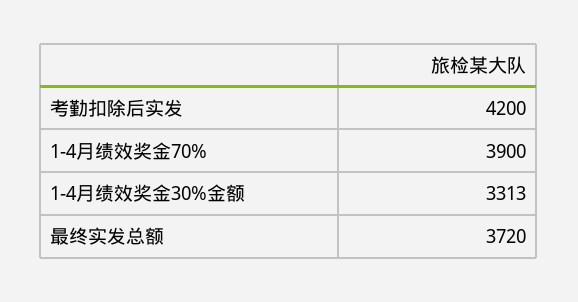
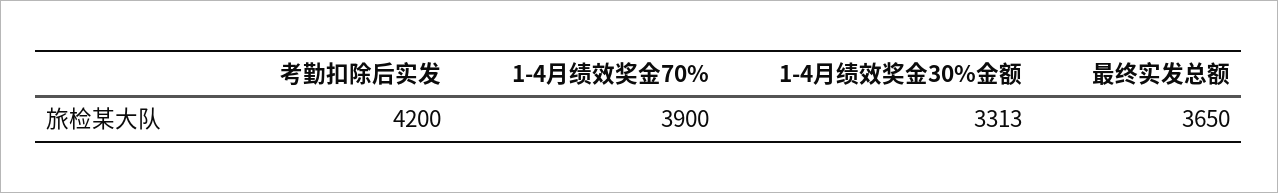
  {
    "考勤扣除后实发": 4200,
    "1-4月绩效奖金70%": 3900,
    "1-4月绩效奖金30%金额": 3313,
-   "最终实发总额": 3720
+   "最终实发总额": 3650
  }

